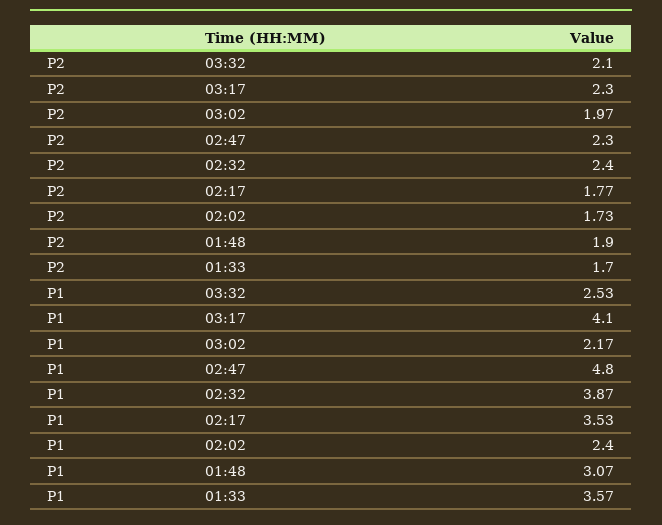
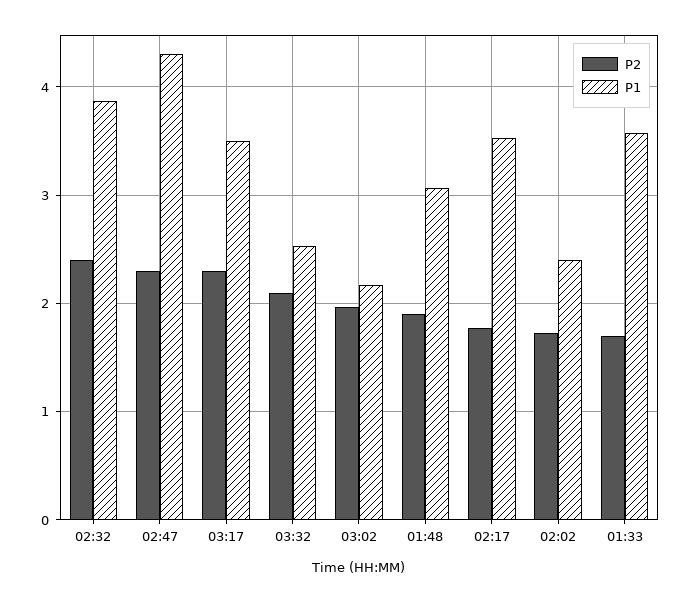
  {
    "P2": {
      "03:32": 2.1,
      "03:17": 2.3,
      "03:02": 1.97,
      "02:47": 2.3,
      "02:32": 2.4,
      "02:17": 1.77,
      "02:02": 1.73,
      "01:48": 1.9,
      "01:33": 1.7
    },
    "P1": {
      "03:32": 2.53,
-     "03:17": 4.1,
+     "03:17": 3.5,
      "03:02": 2.17,
-     "02:47": 4.8,
+     "02:47": 4.3,
      "02:32": 3.87,
      "02:17": 3.53,
      "02:02": 2.4,
      "01:48": 3.07,
      "01:33": 3.57
    }
  }

